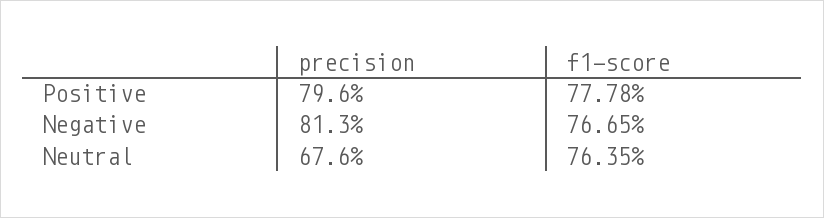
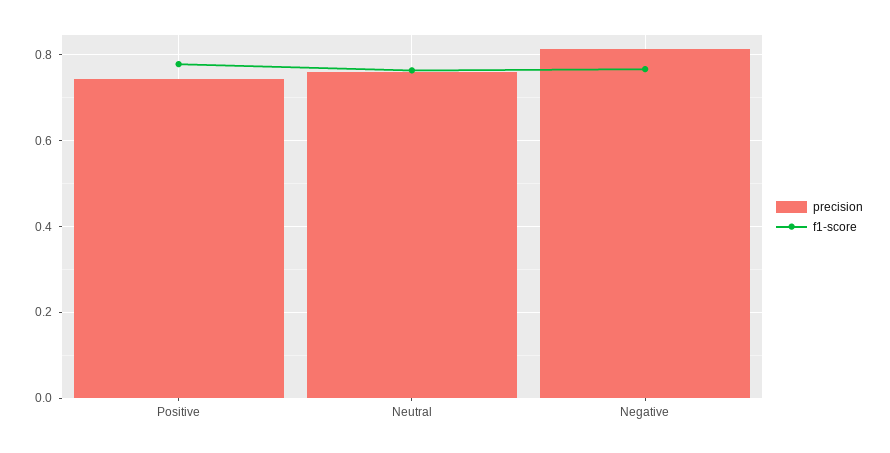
  {
    "precision": {
-     "Positive": 0.796,
+     "Positive": 0.74,
      "Negative": 0.813,
-     "Neutral": 0.676
+     "Neutral": 0.76
    },
    "f1-score": {
      "Positive": 0.7778,
      "Negative": 0.7665,
      "Neutral": 0.7635
    }
  }

